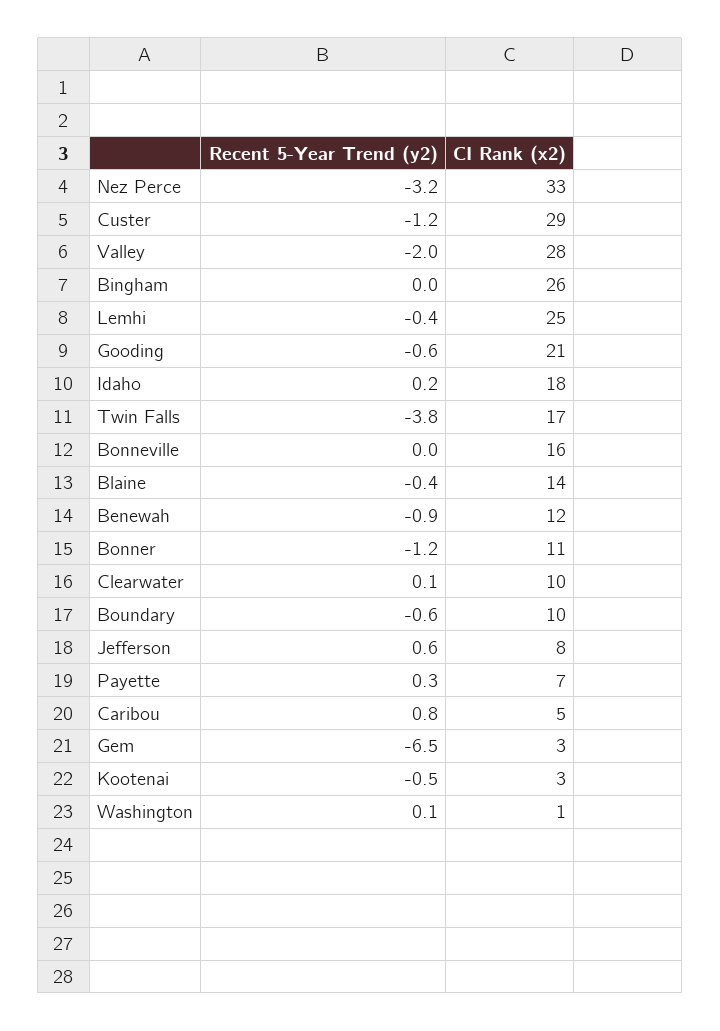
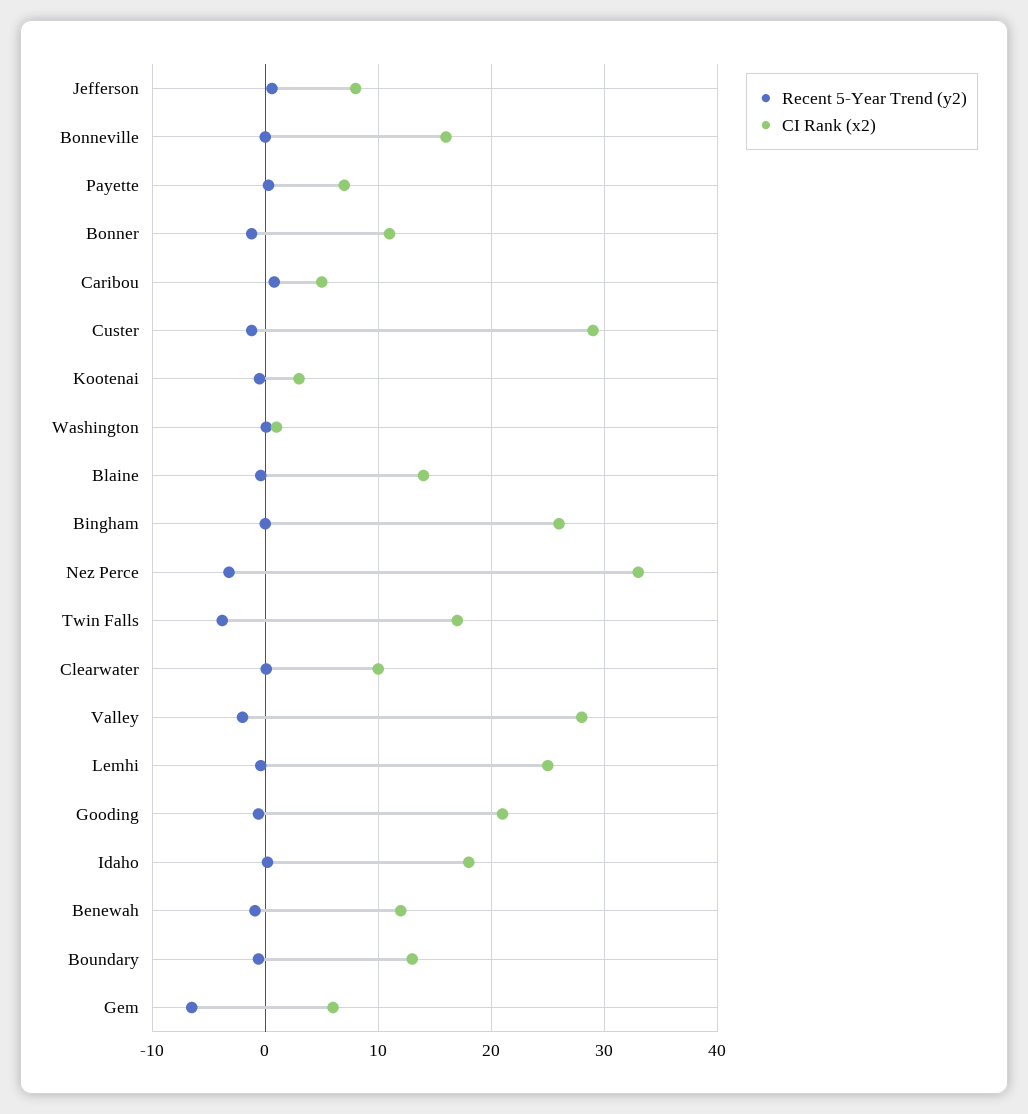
  {
    "Recent 5-Year Trend (y2)": {
      "Nez Perce": -3.2,
      "Custer": -1.2,
      "Valley": -2,
      "Bingham": 0,
      "Lemhi": -0.4,
      "Gooding": -0.6,
      "Idaho": 0.2,
      "Twin Falls": -3.8,
      "Bonneville": 0,
      "Blaine": -0.4,
      "Benewah": -0.9,
      "Bonner": -1.2,
      "Clearwater": 0.1,
      "Boundary": -0.6,
      "Jefferson": 0.6,
      "Payette": 0.3,
      "Caribou": 0.8,
      "Gem": -6.5,
      "Kootenai": -0.5,
      "Washington": 0.1
    },
    "CI Rank (x2)": {
      "Nez Perce": 33,
      "Custer": 29,
      "Valley": 28,
      "Bingham": 26,
      "Lemhi": 25,
      "Gooding": 21,
      "Idaho": 18,
      "Twin Falls": 17,
      "Bonneville": 16,
      "Blaine": 14,
      "Benewah": 12,
      "Bonner": 11,
      "Clearwater": 10,
-     "Boundary": 10,
+     "Boundary": 13,
      "Jefferson": 8,
      "Payette": 7,
      "Caribou": 5,
-     "Gem": 3,
+     "Gem": 6,
      "Kootenai": 3,
      "Washington": 1
    }
  }

